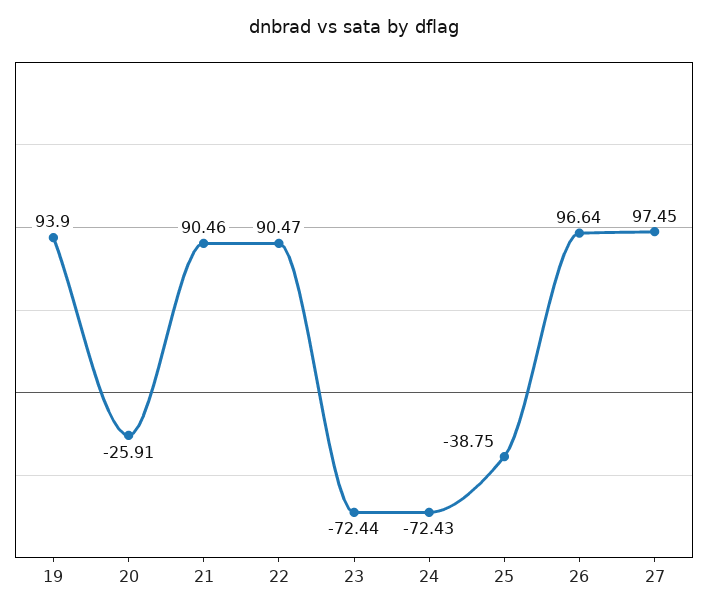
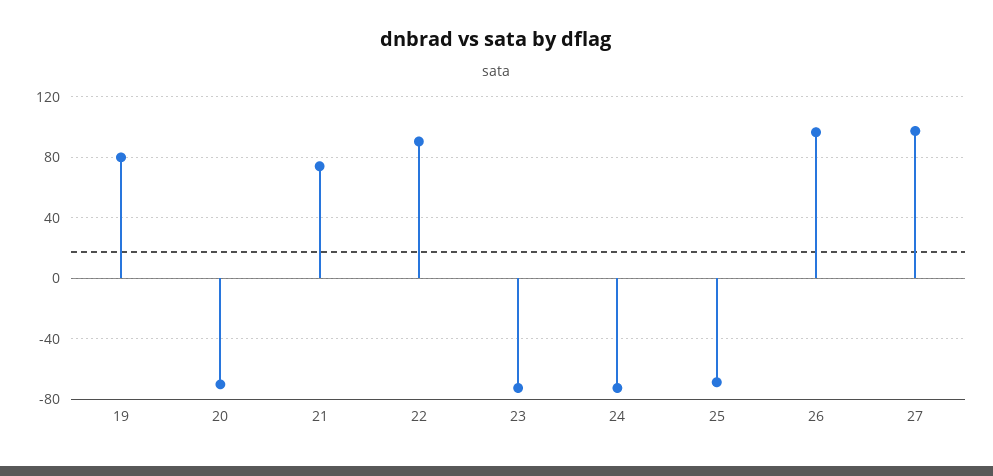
  {
-   "19": 93.9,
+   "19": 80,
-   "20": -25.91,
+   "20": -70,
-   "21": 90.46,
+   "21": 75,
    "22": 90.47,
    "23": -72.44,
    "24": -72.43,
-   "25": -38.75,
+   "25": -70,
    "26": 96.64,
    "27": 97.45
  }

